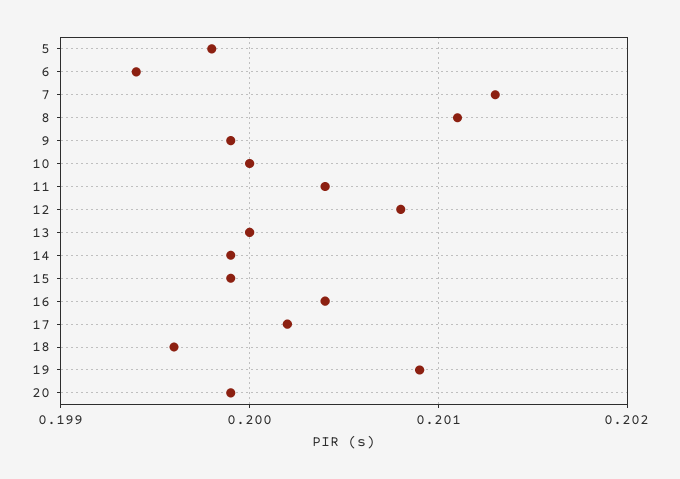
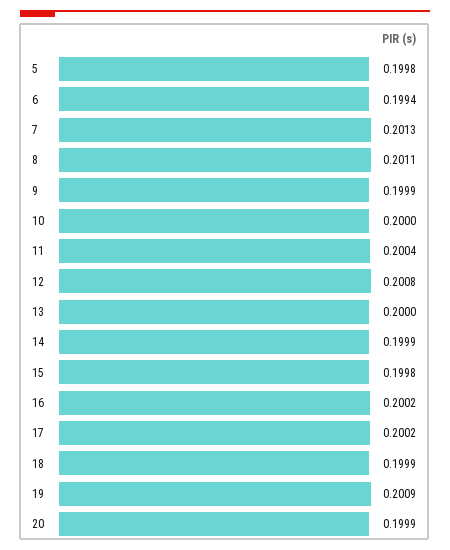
  {
    "5": 0.1998,
    "6": 0.1994,
    "7": 0.2013,
    "8": 0.2011,
    "9": 0.1999,
    "10": 0.2,
    "11": 0.2004,
    "12": 0.2008,
    "13": 0.2,
    "14": 0.1999,
-   "15": 0.1999,
+   "15": 0.1998,
-   "16": 0.2004,
+   "16": 0.2002,
    "17": 0.2002,
-   "18": 0.1996,
+   "18": 0.1999,
    "19": 0.2009,
    "20": 0.1999
  }

